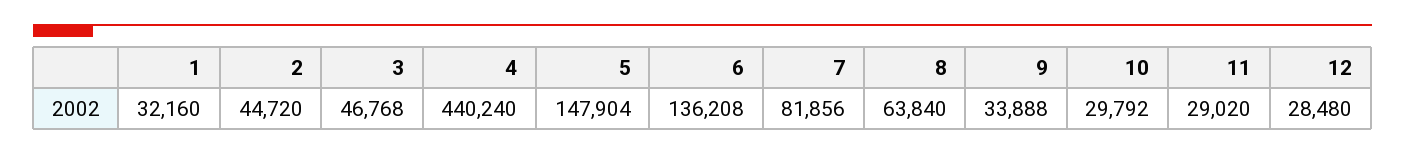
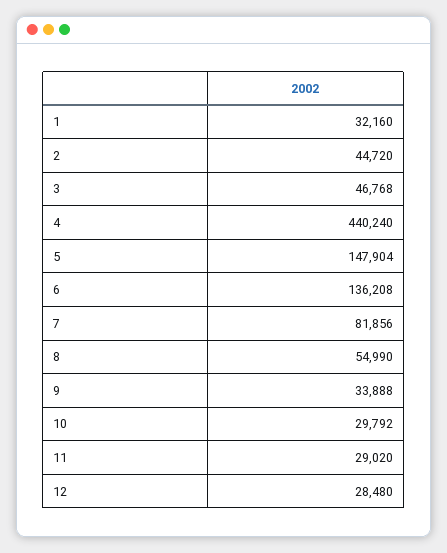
  {
    "1": 32160,
    "2": 44720,
    "3": 46768,
    "4": 440240,
    "5": 147904,
    "6": 136208,
    "7": 81856,
-   "8": 63840,
+   "8": 54990,
    "9": 33888,
    "10": 29792,
    "11": 29020,
    "12": 28480
  }

